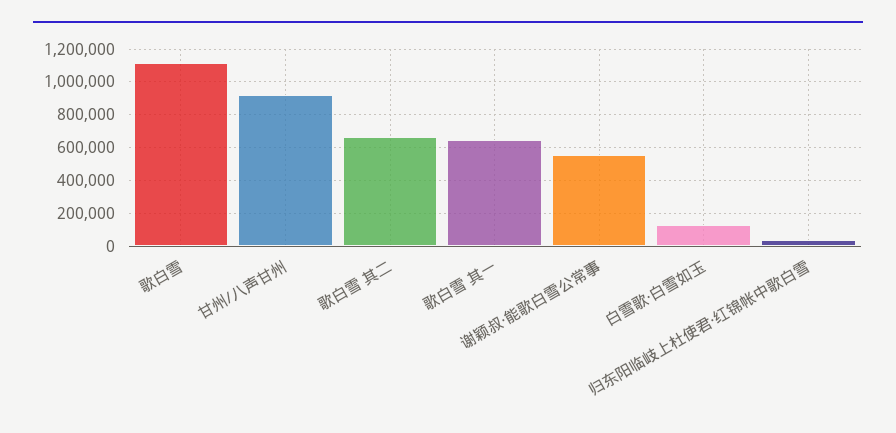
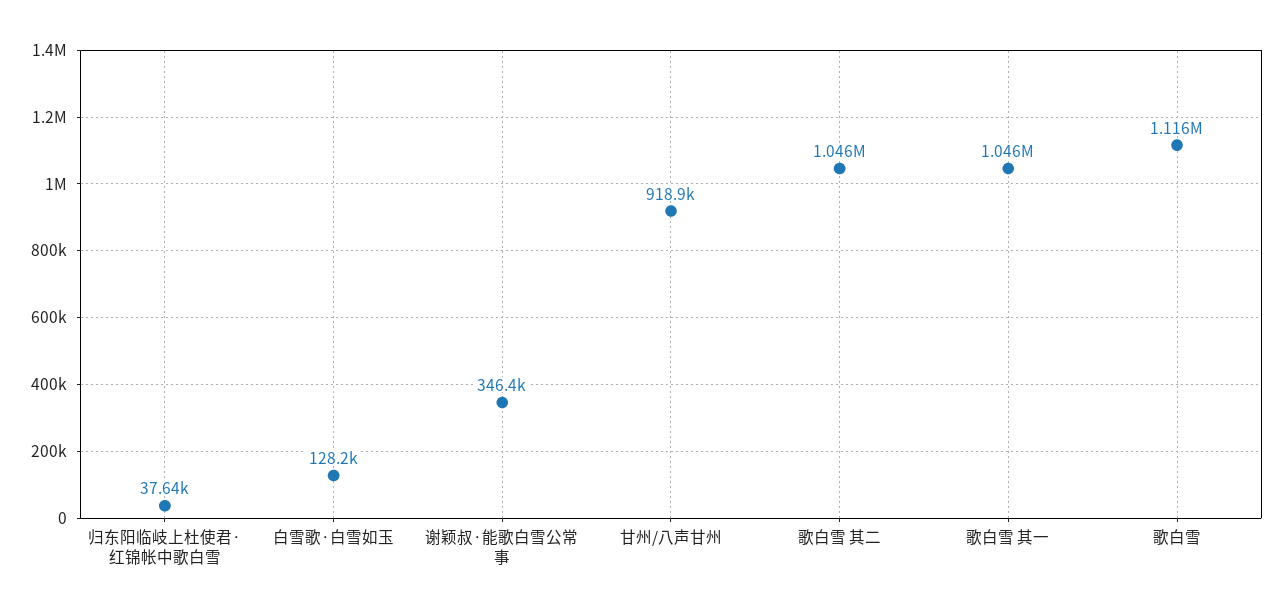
  {
    "歌白雪": 1116000,
    "甘州/八声甘州": 918900,
-   "歌白雪 其二": 650000,
+   "歌白雪 其二": 1046000,
-   "歌白雪 其一": 650000,
+   "歌白雪 其一": 1046000,
-   "谢颖叔·能歌白雪公常事": 550000,
+   "谢颖叔·能歌白雪公常事": 346400,
    "白雪歌·白雪如玉": 128200,
    "归东阳临岐上杜使君·红锦帐中歌白雪": 37640
  }

